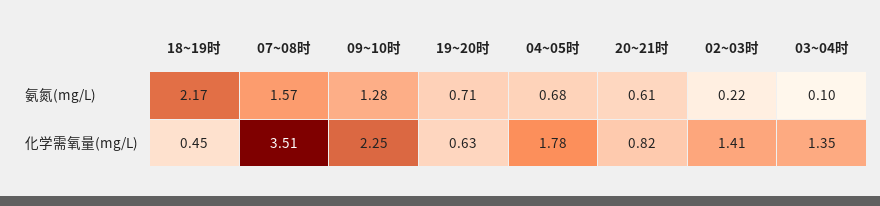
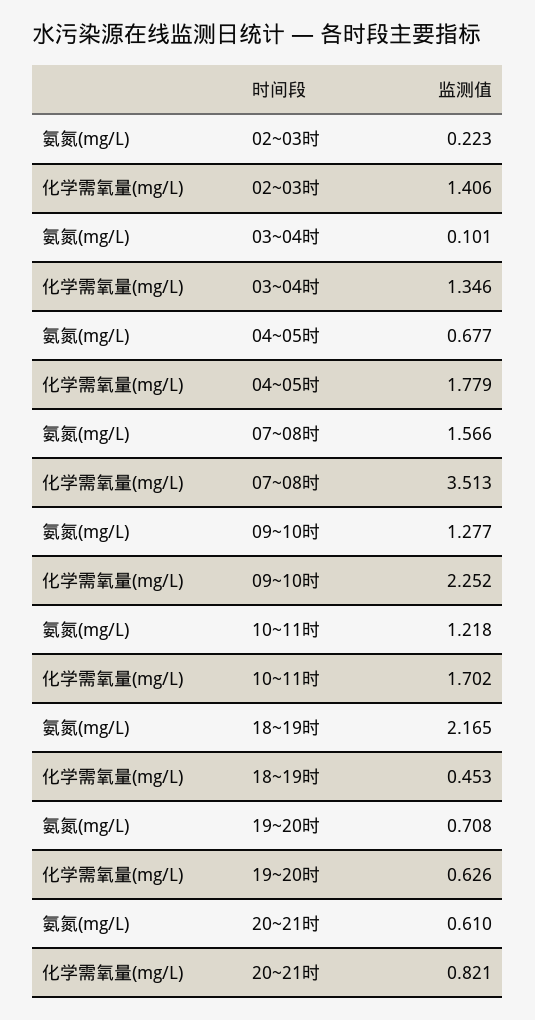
  {
    "18~19时": {
      "氨氮(mg/L)": 2.165,
      "化学需氧量(mg/L)": 0.453
    },
    "07~08时": {
      "氨氮(mg/L)": 1.566,
      "化学需氧量(mg/L)": 3.513
    },
    "09~10时": {
      "氨氮(mg/L)": 1.277,
      "化学需氧量(mg/L)": 2.252
    },
    "19~20时": {
      "氨氮(mg/L)": 0.708,
      "化学需氧量(mg/L)": 0.626
    },
    "04~05时": {
      "氨氮(mg/L)": 0.677,
      "化学需氧量(mg/L)": 1.779
    },
    "20~21时": {
      "氨氮(mg/L)": 0.61,
      "化学需氧量(mg/L)": 0.821
    },
    "02~03时": {
      "氨氮(mg/L)": 0.223,
      "化学需氧量(mg/L)": 1.406
    },
    "03~04时": {
      "氨氮(mg/L)": 0.101,
      "化学需氧量(mg/L)": 1.346
-   }
+   },
+   "10~11时": {
+     "氨氮(mg/L)": 1.218,
+     "化学需氧量(mg/L)": 1.702
+   }
  }

